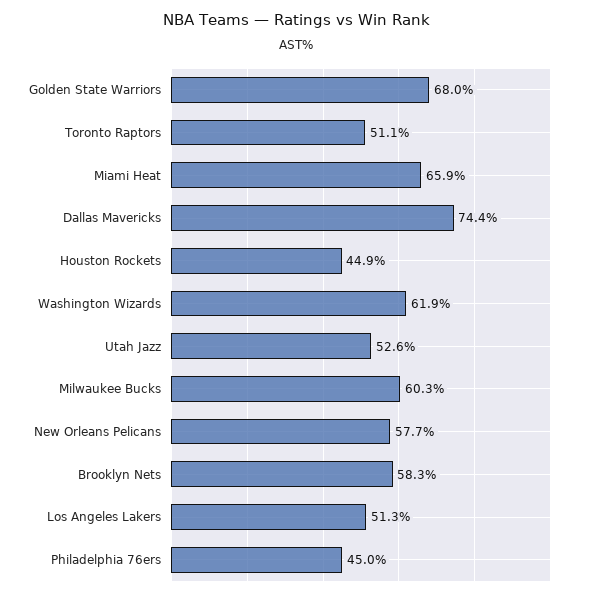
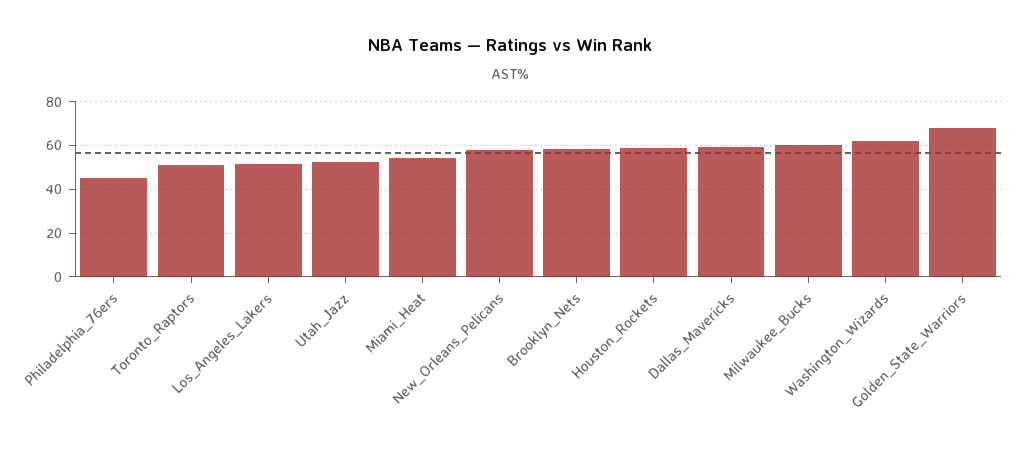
  {
    "Golden State Warriors": 68,
    "Toronto Raptors": 51.1,
-   "Miami Heat": 65.9,
+   "Miami Heat": 55,
-   "Dallas Mavericks": 74.4,
+   "Dallas Mavericks": 60,
-   "Houston Rockets": 44.9,
+   "Houston Rockets": 60,
    "Washington Wizards": 61.9,
    "Utah Jazz": 52.6,
    "Milwaukee Bucks": 60.3,
    "New Orleans Pelicans": 57.7,
    "Brooklyn Nets": 58.3,
    "Los Angeles Lakers": 51.3,
    "Philadelphia 76ers": 45
  }

